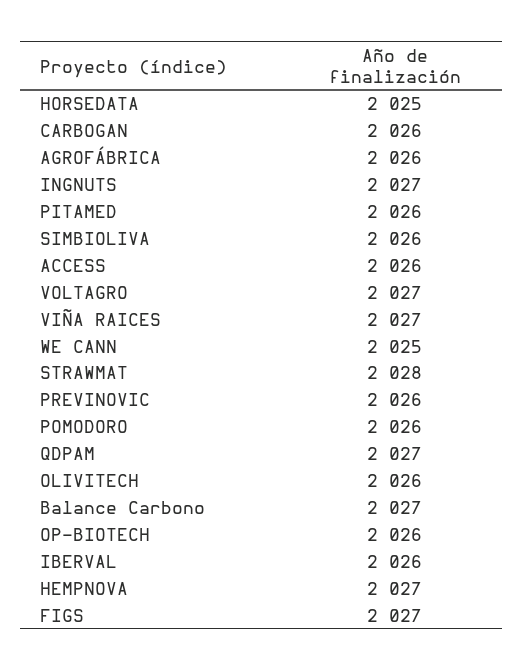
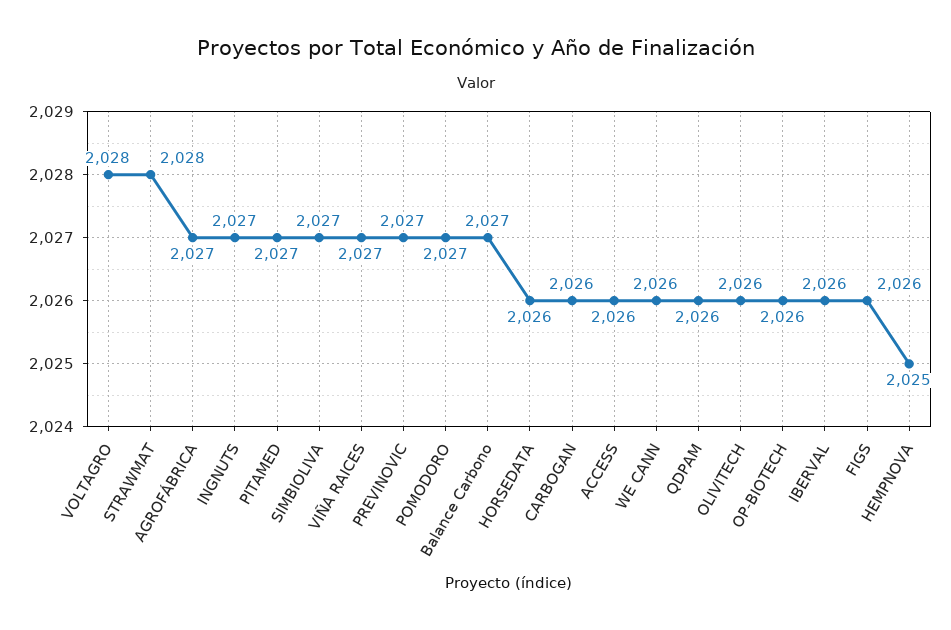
  {
-   "HORSEDATA": 2025,
+   "HORSEDATA": 2026,
    "CARBOGAN": 2026,
-   "AGROFÁBRICA": 2026,
+   "AGROFÁBRICA": 2027,
    "INGNUTS": 2027,
-   "PITAMED": 2026,
+   "PITAMED": 2027,
-   "SIMBIOLIVA": 2026,
+   "SIMBIOLIVA": 2027,
    "ACCESS": 2026,
-   "VOLTAGRO": 2027,
+   "VOLTAGRO": 2028,
    "VIÑA RAICES": 2027,
-   "WE CANN": 2025,
+   "WE CANN": 2026,
    "STRAWMAT": 2028,
-   "PREVINOVIC": 2026,
+   "PREVINOVIC": 2027,
-   "POMODORO": 2026,
+   "POMODORO": 2027,
-   "QDPAM": 2027,
+   "QDPAM": 2026,
    "OLIVITECH": 2026,
    "Balance Carbono": 2027,
    "OP-BIOTECH": 2026,
    "IBERVAL": 2026,
-   "HEMPNOVA": 2027,
+   "HEMPNOVA": 2025,
-   "FIGS": 2027
+   "FIGS": 2026
  }

